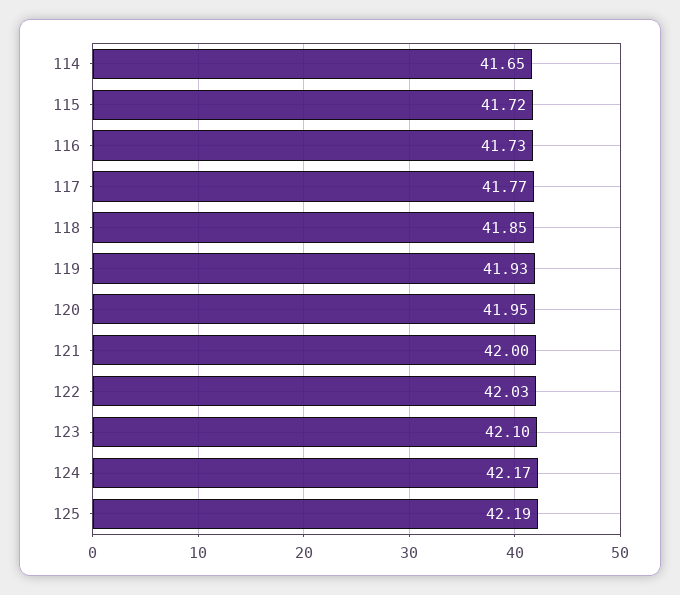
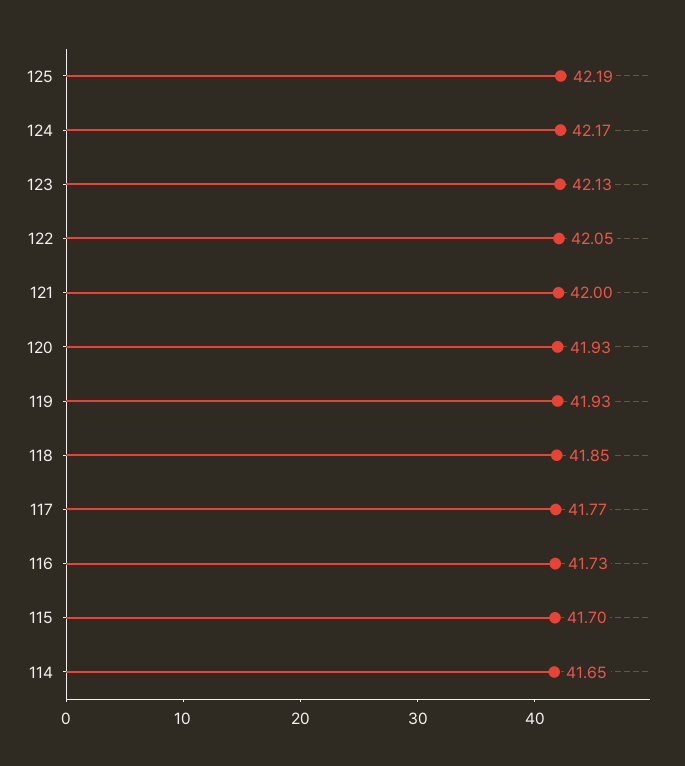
  {
    "114": 41.65,
-   "115": 41.72,
+   "115": 41.7,
    "116": 41.73,
    "117": 41.77,
    "118": 41.85,
    "119": 41.93,
-   "120": 41.95,
+   "120": 41.93,
    "121": 42,
-   "122": 42.03,
+   "122": 42.05,
-   "123": 42.1,
+   "123": 42.13,
    "124": 42.17,
    "125": 42.19
  }

